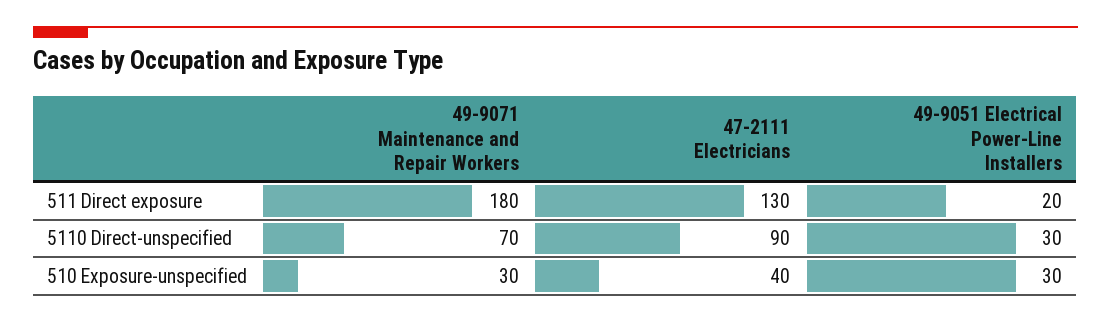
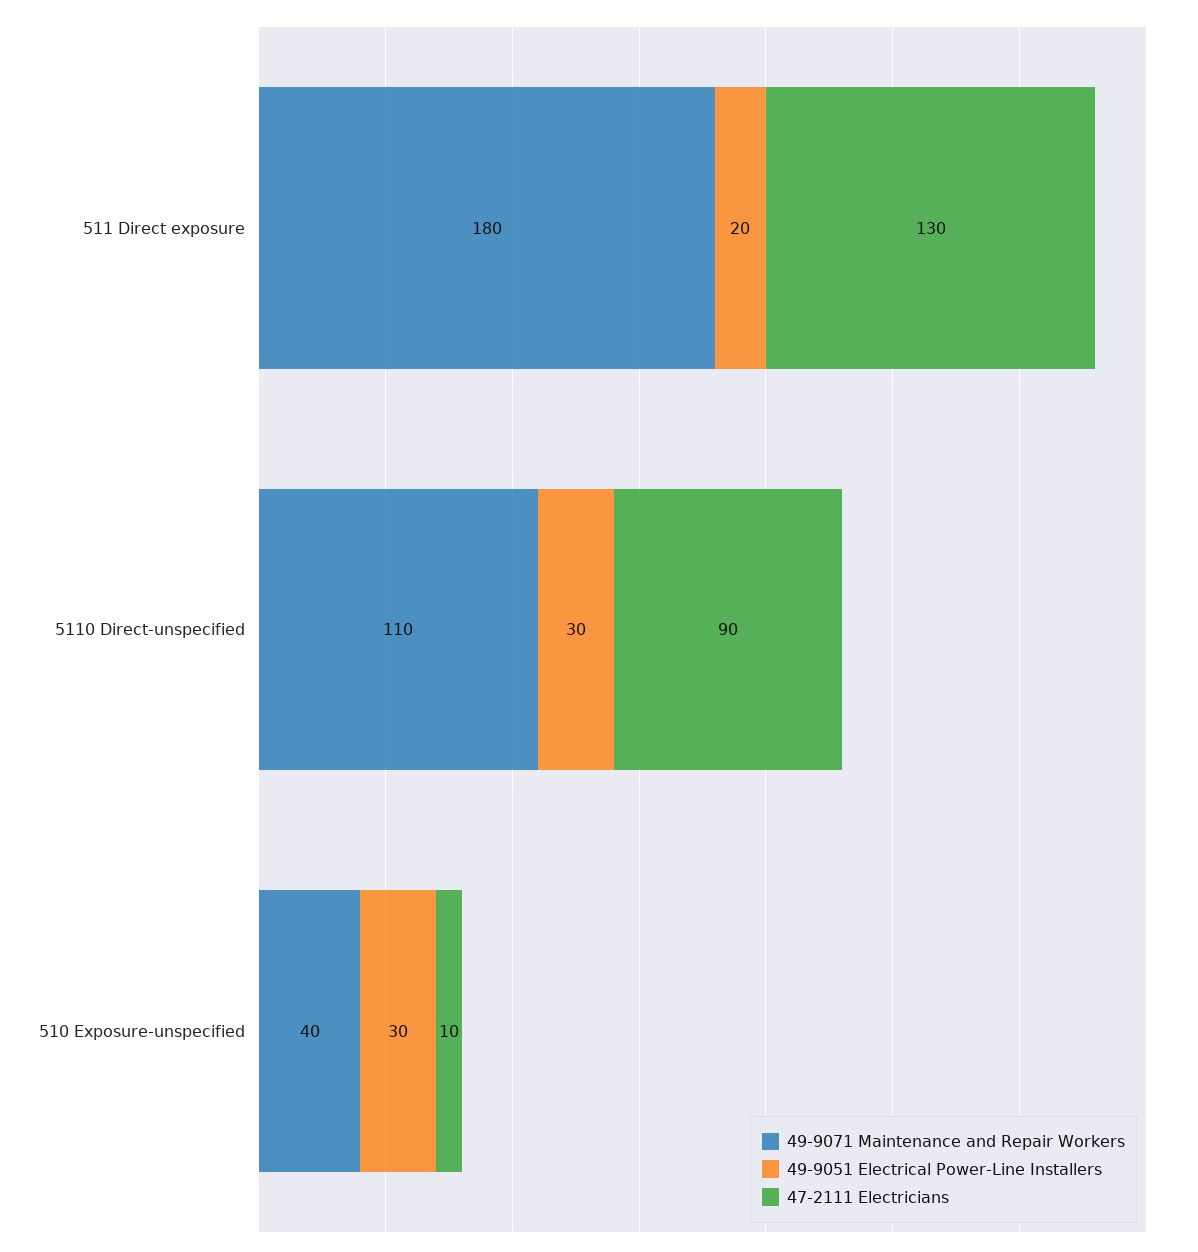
  {
    "49-9071 Maintenance and Repair Workers": {
      "511 Direct exposure": 180,
-     "5110 Direct-unspecified": 70,
+     "5110 Direct-unspecified": 110,
-     "510 Exposure-unspecified": 30
+     "510 Exposure-unspecified": 40
    },
    "47-2111 Electricians": {
      "511 Direct exposure": 130,
      "5110 Direct-unspecified": 90,
-     "510 Exposure-unspecified": 40
+     "510 Exposure-unspecified": 10
    },
    "49-9051 Electrical Power-Line Installers": {
      "511 Direct exposure": 20,
      "5110 Direct-unspecified": 30,
      "510 Exposure-unspecified": 30
    }
  }

